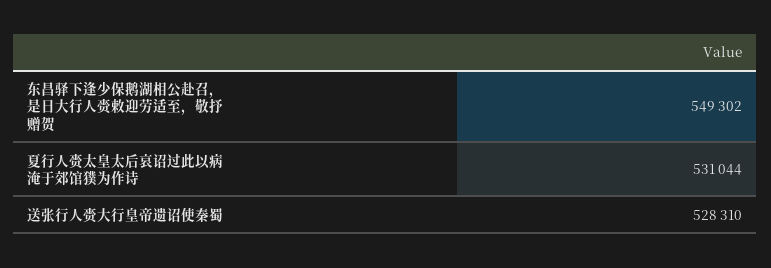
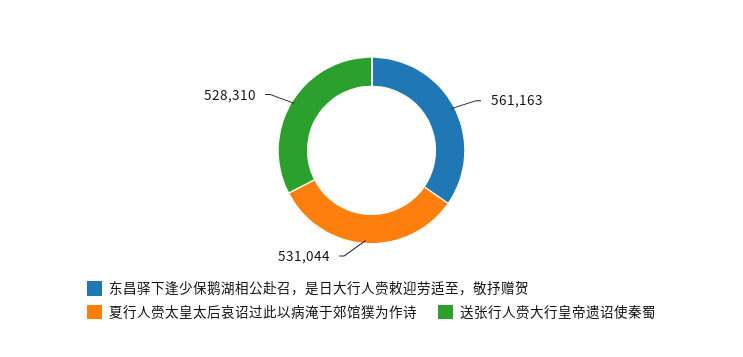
  {
-   "东昌驿下逢少保鹅湖相公赴召，是日大行人赍敕迎劳适至，敬抒赠贺": 549302,
+   "东昌驿下逢少保鹅湖相公赴召，是日大行人赍敕迎劳适至，敬抒赠贺": 561163,
    "夏行人赍太皇太后哀诏过此以病淹于郊馆獛为作诗": 531044,
    "送张行人赍大行皇帝遗诏使秦蜀": 528310
  }

